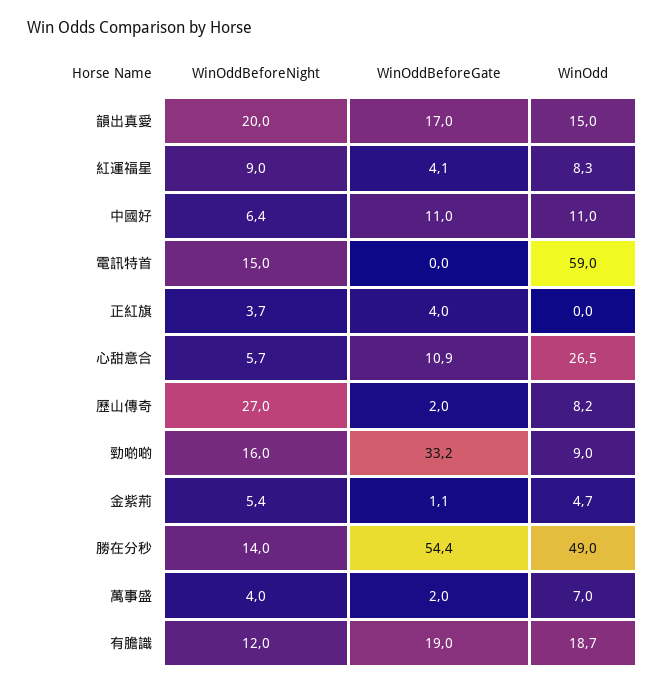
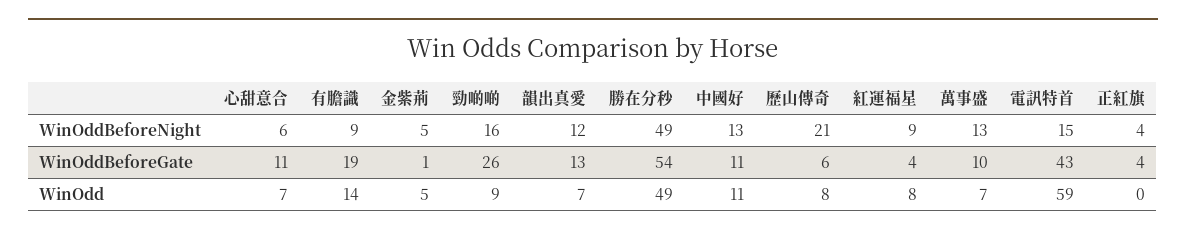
  {
    "WinOddBeforeNight": {
-     "韻出真愛": 20,
+     "韻出真愛": 12,
      "紅運福星": 9,
-     "中國好": 6.4,
+     "中國好": 13,
      "電訊特首": 15,
      "正紅旗": 3.7,
      "心甜意合": 5.7,
-     "歷山傳奇": 27,
+     "歷山傳奇": 21,
      "勁啲啲": 16,
      "金紫荊": 5.4,
-     "勝在分秒": 14,
+     "勝在分秒": 49,
-     "萬事盛": 4,
+     "萬事盛": 13,
-     "有膽識": 12
+     "有膽識": 9
    },
    "WinOddBeforeGate": {
-     "韻出真愛": 17,
+     "韻出真愛": 13,
      "紅運福星": 4.1,
      "中國好": 11,
-     "電訊特首": 0,
+     "電訊特首": 43,
      "正紅旗": 4,
      "心甜意合": 10.9,
-     "歷山傳奇": 2,
+     "歷山傳奇": 6,
-     "勁啲啲": 33.2,
+     "勁啲啲": 26,
      "金紫荊": 1.1,
      "勝在分秒": 54.4,
-     "萬事盛": 2,
+     "萬事盛": 10,
      "有膽識": 19
    },
    "WinOdd": {
-     "韻出真愛": 15,
+     "韻出真愛": 7,
      "紅運福星": 8.3,
      "中國好": 11,
      "電訊特首": 59,
      "正紅旗": 0,
-     "心甜意合": 26.5,
+     "心甜意合": 7,
      "歷山傳奇": 8.2,
      "勁啲啲": 9,
      "金紫荊": 4.7,
      "勝在分秒": 49,
      "萬事盛": 7,
-     "有膽識": 18.7
+     "有膽識": 14
    }
  }

